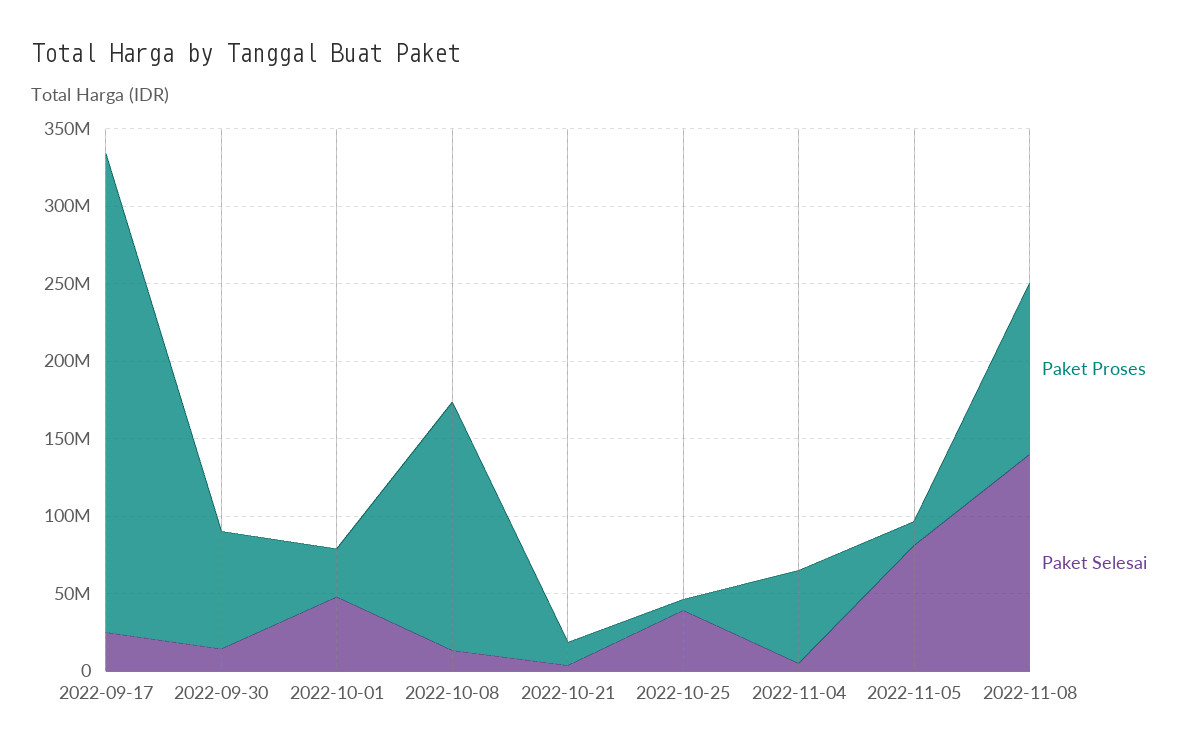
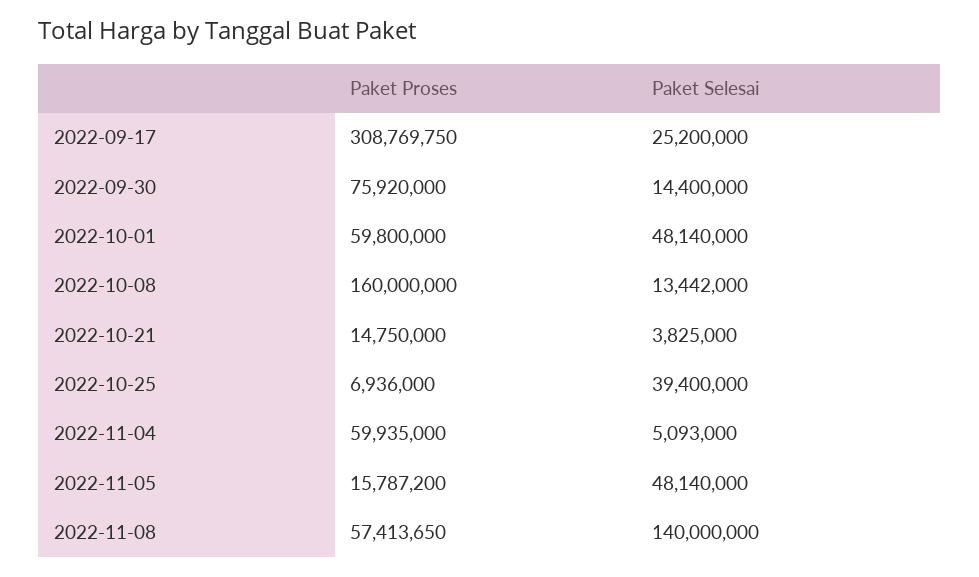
  {
    "Paket Proses": {
      "2022-09-17": 308769750,
      "2022-09-30": 75920000,
-     "2022-10-01": 30000000,
+     "2022-10-01": 59800000,
      "2022-10-08": 160000000,
      "2022-10-21": 14750000,
      "2022-10-25": 6936000,
      "2022-11-04": 59935000,
      "2022-11-05": 15787200,
-     "2022-11-08": 110000000
+     "2022-11-08": 57413650
    },
    "Paket Selesai": {
      "2022-09-17": 25200000,
      "2022-09-30": 14400000,
      "2022-10-01": 48140000,
      "2022-10-08": 13442000,
      "2022-10-21": 3825000,
      "2022-10-25": 39400000,
      "2022-11-04": 5093000,
-     "2022-11-05": 80000000,
+     "2022-11-05": 48140000,
      "2022-11-08": 140000000
    }
  }

